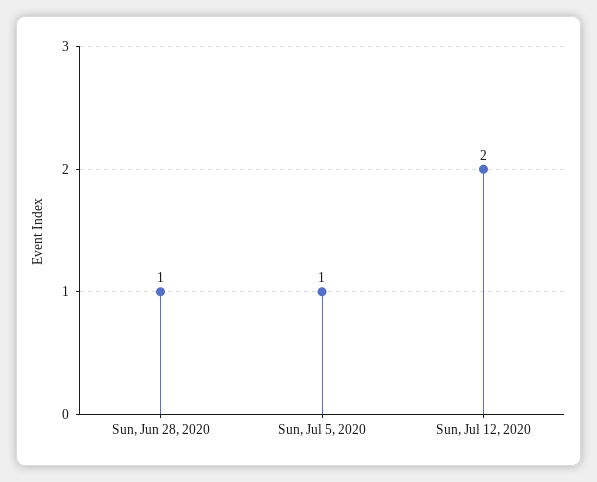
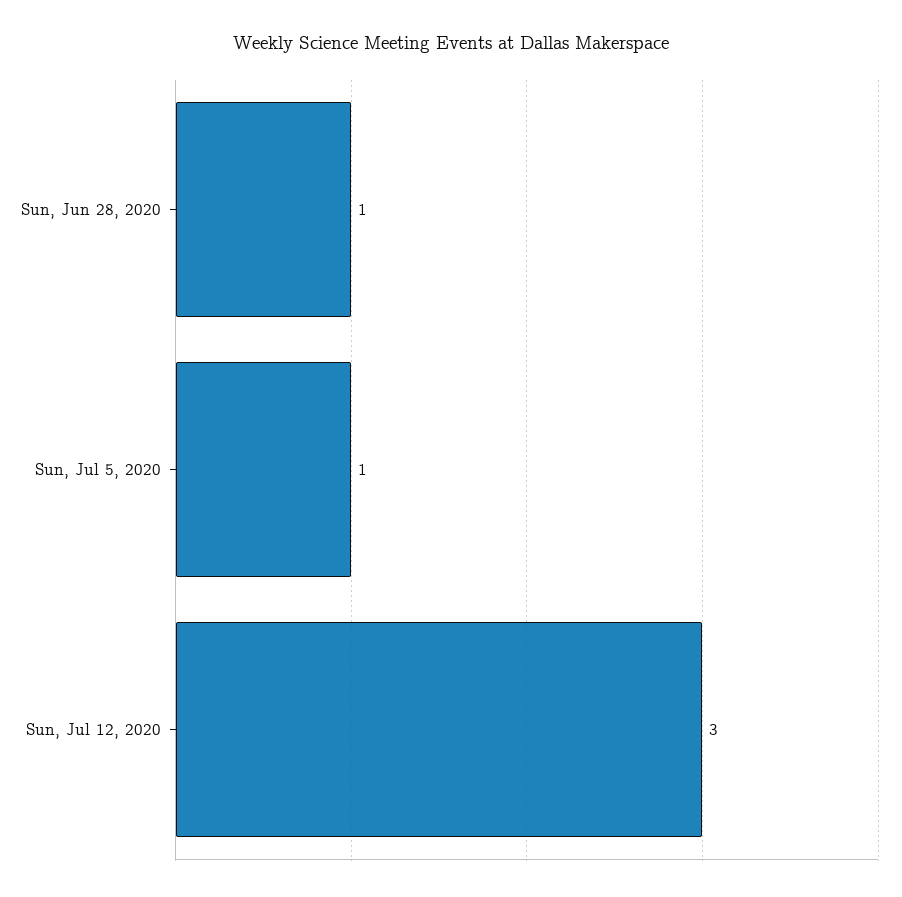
  {
    "Sun, Jun 28, 2020": 1,
    "Sun, Jul 5, 2020": 1,
-   "Sun, Jul 12, 2020": 2
+   "Sun, Jul 12, 2020": 3
  }

